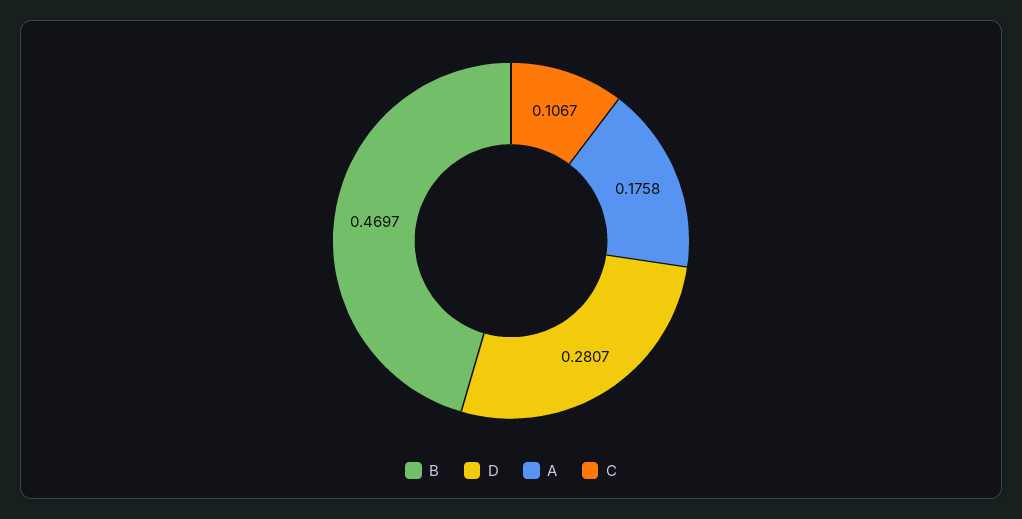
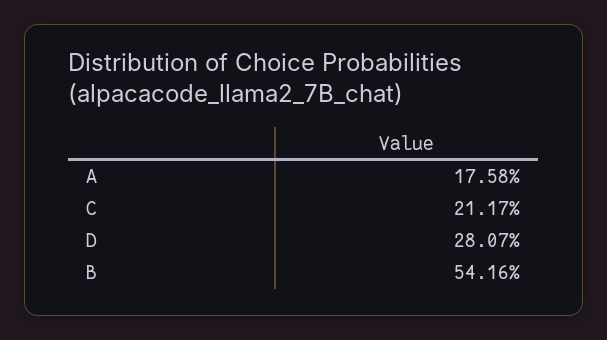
  {
-   "B": 0.4697,
+   "B": 0.5416,
    "D": 0.2807,
    "A": 0.1758,
-   "C": 0.1067
+   "C": 0.2117
  }

